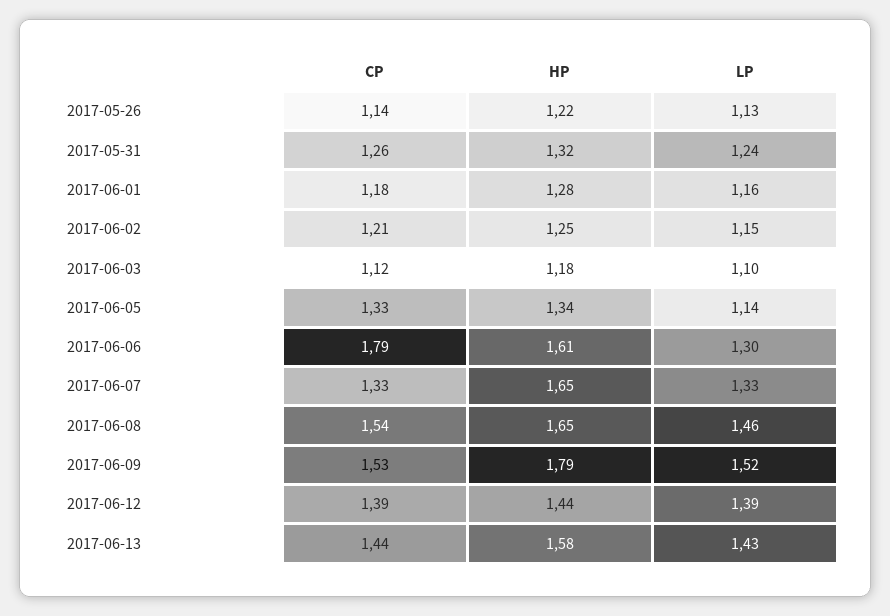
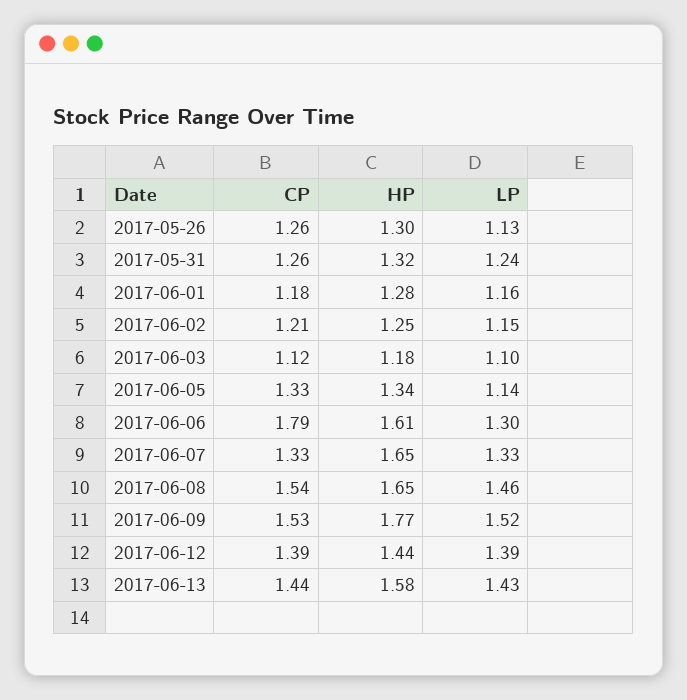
  {
    "CP": {
-     "2017-05-26": 1.14,
+     "2017-05-26": 1.26,
      "2017-05-31": 1.26,
      "2017-06-01": 1.18,
      "2017-06-02": 1.21,
      "2017-06-03": 1.12,
      "2017-06-05": 1.33,
      "2017-06-06": 1.79,
      "2017-06-07": 1.33,
      "2017-06-08": 1.54,
      "2017-06-09": 1.53,
      "2017-06-12": 1.39,
      "2017-06-13": 1.44
    },
    "HP": {
-     "2017-05-26": 1.22,
+     "2017-05-26": 1.3,
      "2017-05-31": 1.32,
      "2017-06-01": 1.28,
      "2017-06-02": 1.25,
      "2017-06-03": 1.18,
      "2017-06-05": 1.34,
      "2017-06-06": 1.61,
      "2017-06-07": 1.65,
      "2017-06-08": 1.65,
-     "2017-06-09": 1.79,
+     "2017-06-09": 1.77,
      "2017-06-12": 1.44,
      "2017-06-13": 1.58
    },
    "LP": {
      "2017-05-26": 1.13,
      "2017-05-31": 1.24,
      "2017-06-01": 1.16,
      "2017-06-02": 1.15,
      "2017-06-03": 1.1,
      "2017-06-05": 1.14,
      "2017-06-06": 1.3,
      "2017-06-07": 1.33,
      "2017-06-08": 1.46,
      "2017-06-09": 1.52,
      "2017-06-12": 1.39,
      "2017-06-13": 1.43
    }
  }

